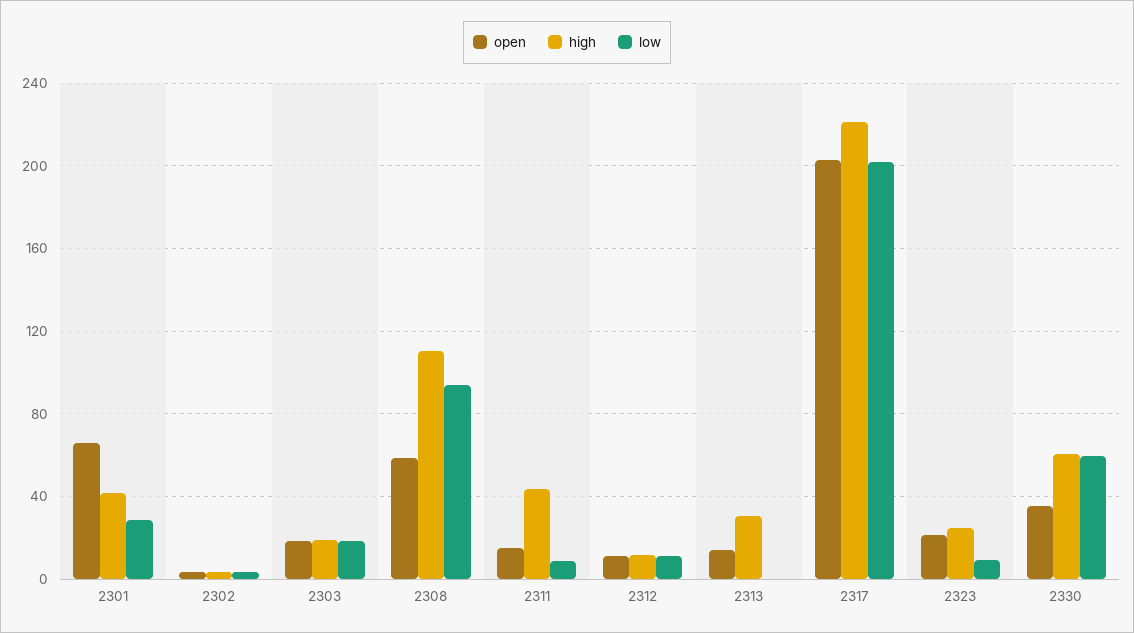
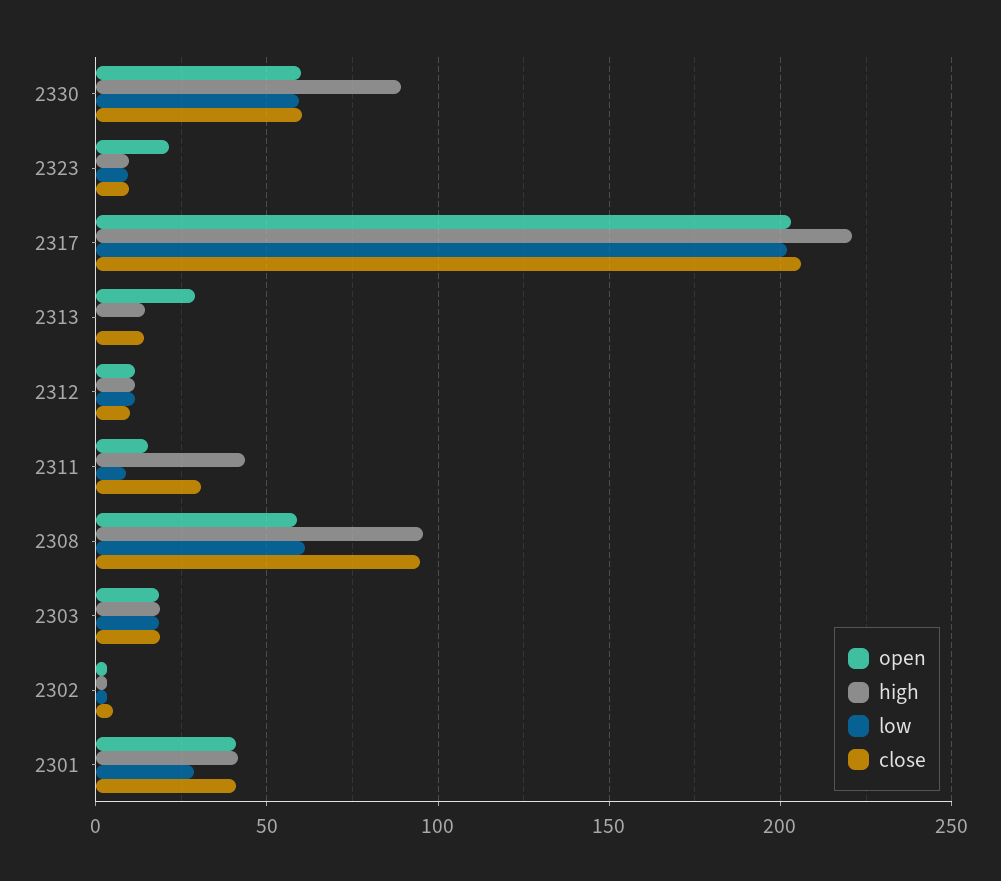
  {
    "open": {
-     "2301": 65,
+     "2301": 40,
      "2302": 5,
      "2303": 20,
      "2308": 60,
      "2311": 15,
      "2312": 10,
-     "2313": 15,
+     "2313": 30,
      "2317": 205,
      "2323": 20,
-     "2330": 35
+     "2330": 60
    },
    "high": {
      "2301": 40,
      "2302": 5,
      "2303": 20,
-     "2308": 110,
+     "2308": 95,
      "2311": 45,
      "2312": 10,
-     "2313": 30,
+     "2313": 15,
      "2317": 220,
-     "2323": 25,
+     "2323": 10,
-     "2330": 60
+     "2330": 90
    },
    "low": {
      "2301": 30,
      "2302": 5,
      "2303": 20,
-     "2308": 95,
+     "2308": 60,
      "2311": 10,
      "2312": 10,
      "2313": 0,
      "2317": 200,
      "2323": 10,
      "2330": 60
-   }
+   },
+   "close": {
+     "2330": 60,
+     "2323": 10,
+     "2317": 205,
+     "2313": 15,
+     "2312": 10,
+     "2311": 30,
+     "2308": 95,
+     "2303": 20,
+     "2302": 5,
+     "2301": 40
+   }
  }

